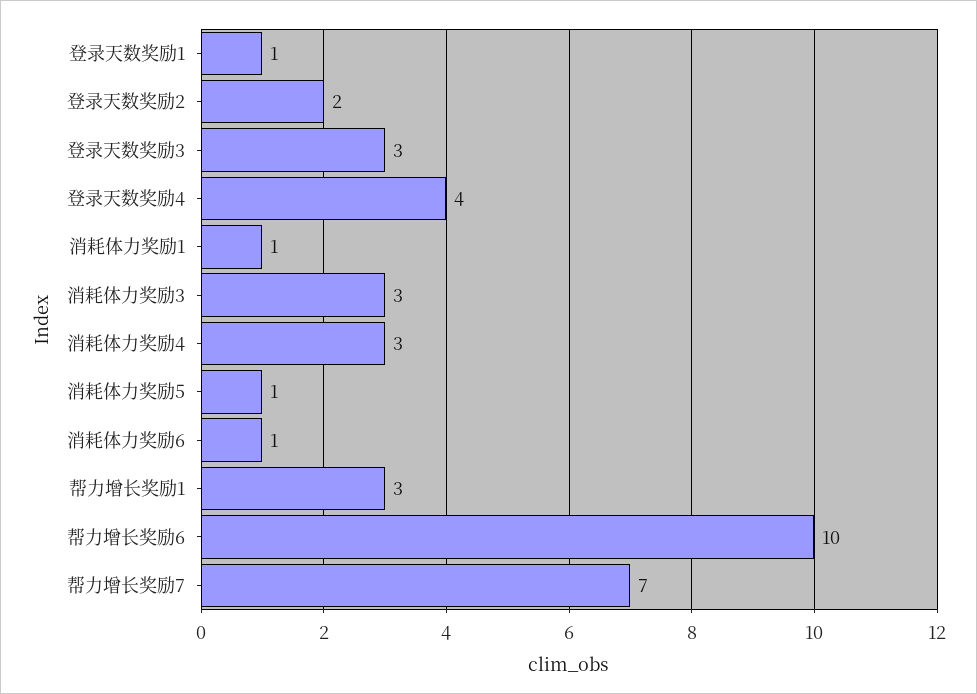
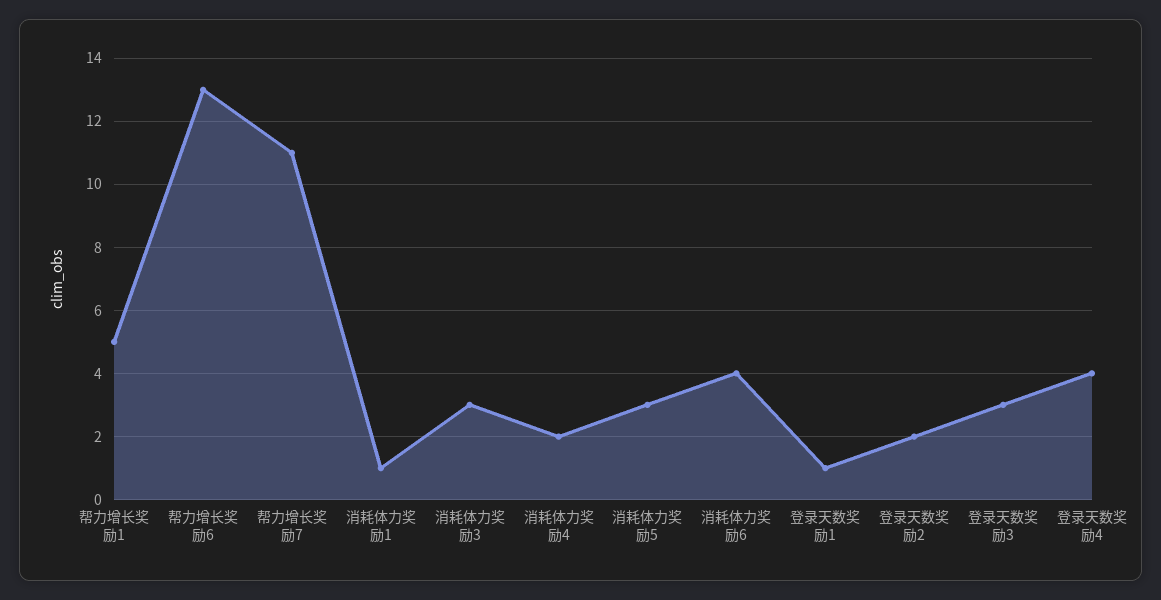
  {
    "登录天数奖励1": 1,
    "登录天数奖励2": 2,
    "登录天数奖励3": 3,
    "登录天数奖励4": 4,
    "消耗体力奖励1": 1,
    "消耗体力奖励3": 3,
-   "消耗体力奖励4": 3,
+   "消耗体力奖励4": 2,
-   "消耗体力奖励5": 1,
+   "消耗体力奖励5": 3,
-   "消耗体力奖励6": 1,
+   "消耗体力奖励6": 4,
-   "帮力增长奖励1": 3,
+   "帮力增长奖励1": 5,
-   "帮力增长奖励6": 10,
+   "帮力增长奖励6": 13,
-   "帮力增长奖励7": 7
+   "帮力增长奖励7": 11
  }

